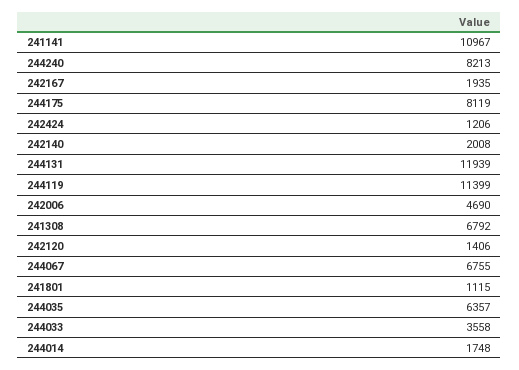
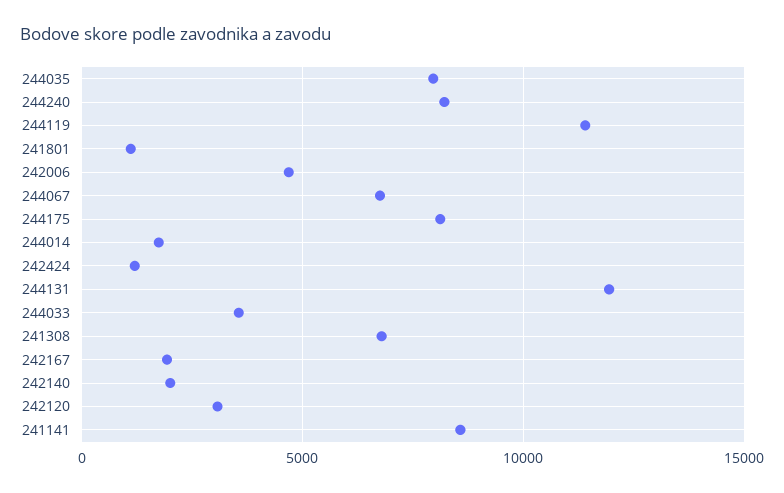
  {
-   "241141": 10967,
+   "241141": 8500,
    "244240": 8213,
    "242167": 1935,
    "244175": 8119,
    "242424": 1206,
    "242140": 2008,
    "244131": 11939,
    "244119": 11399,
    "242006": 4690,
    "241308": 6792,
-   "242120": 1406,
+   "242120": 3000,
    "244067": 6755,
    "241801": 1115,
-   "244035": 6357,
+   "244035": 8000,
    "244033": 3558,
    "244014": 1748
  }

